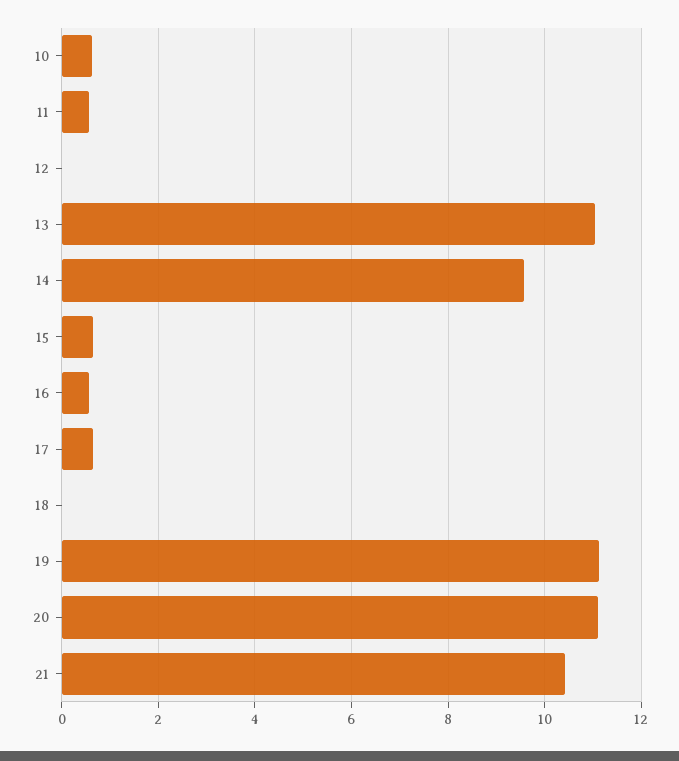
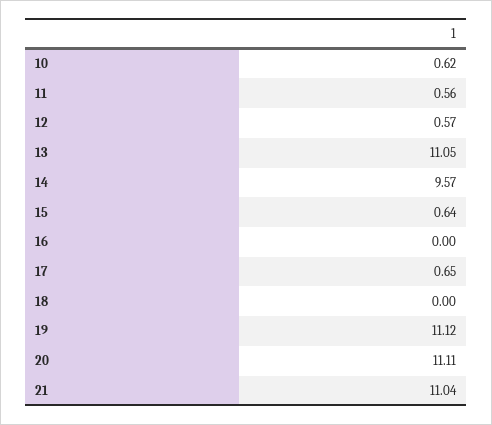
  {
    "10": 0.62,
    "11": 0.56,
-   "12": 0,
+   "12": 0.57,
    "13": 11.05,
    "14": 9.57,
    "15": 0.64,
-   "16": 0.6,
+   "16": 0,
    "17": 0.65,
    "18": 0,
    "19": 11.12,
    "20": 11.11,
-   "21": 10.4
+   "21": 11.04
  }

